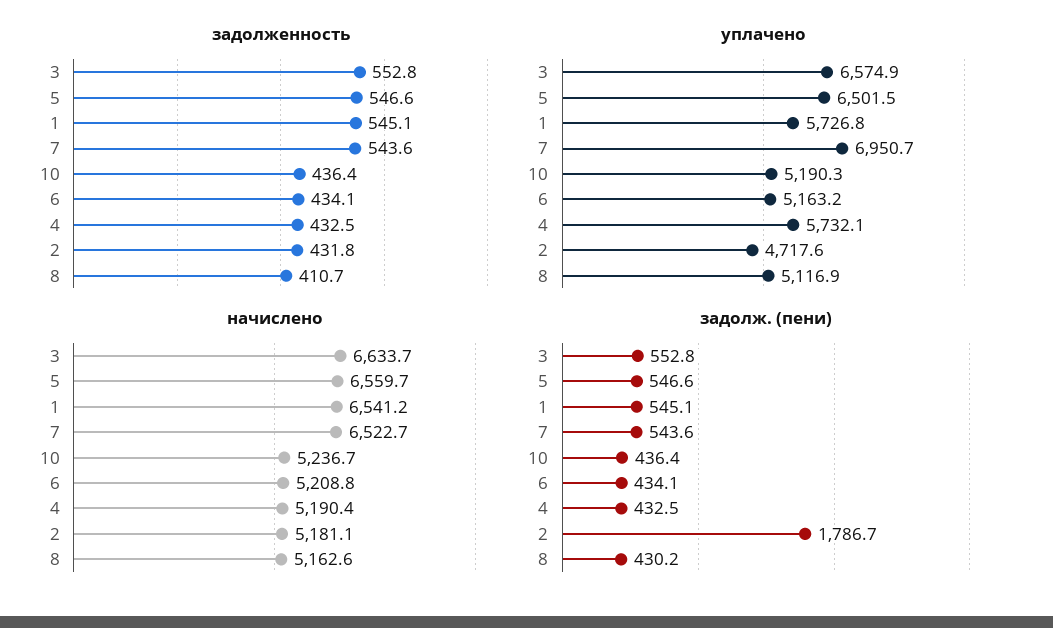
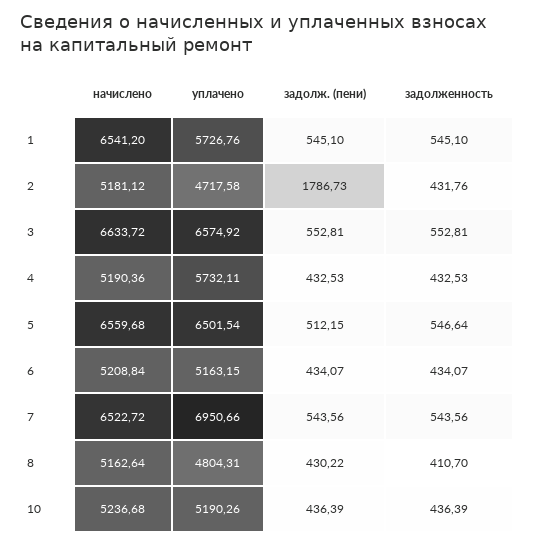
  {
    "задолженность": {
      "3": 552.81,
      "5": 546.64,
      "1": 545.1,
      "7": 543.56,
      "10": 436.39,
      "6": 434.07,
      "4": 432.53,
      "2": 431.76,
      "8": 410.7
    },
    "уплачено": {
      "3": 6574.92,
      "5": 6501.54,
      "1": 5726.76,
      "7": 6950.66,
      "10": 5190.26,
      "6": 5163.15,
      "4": 5732.11,
      "2": 4717.58,
-     "8": 5116.9
+     "8": 4804.31
    },
    "начислено": {
      "3": 6633.72,
      "5": 6559.68,
      "1": 6541.2,
      "7": 6522.72,
      "10": 5236.68,
      "6": 5208.84,
      "4": 5190.36,
      "2": 5181.12,
      "8": 5162.64
    },
    "задолж. (пени)": {
      "3": 552.81,
-     "5": 546.6,
+     "5": 512.15,
      "1": 545.1,
      "7": 543.56,
      "10": 436.39,
      "6": 434.07,
      "4": 432.53,
      "2": 1786.73,
      "8": 430.22
    }
  }

